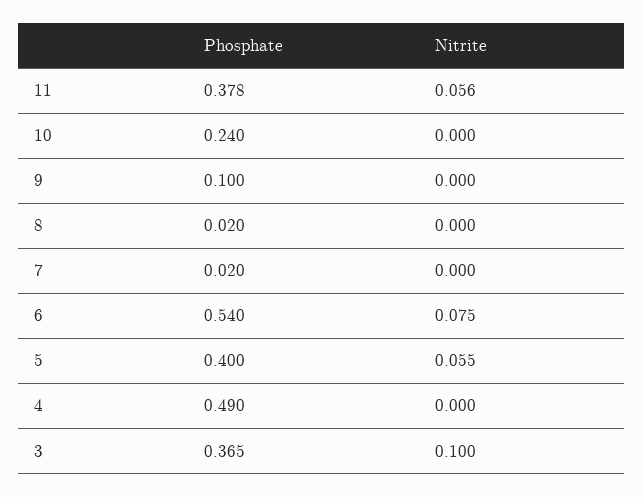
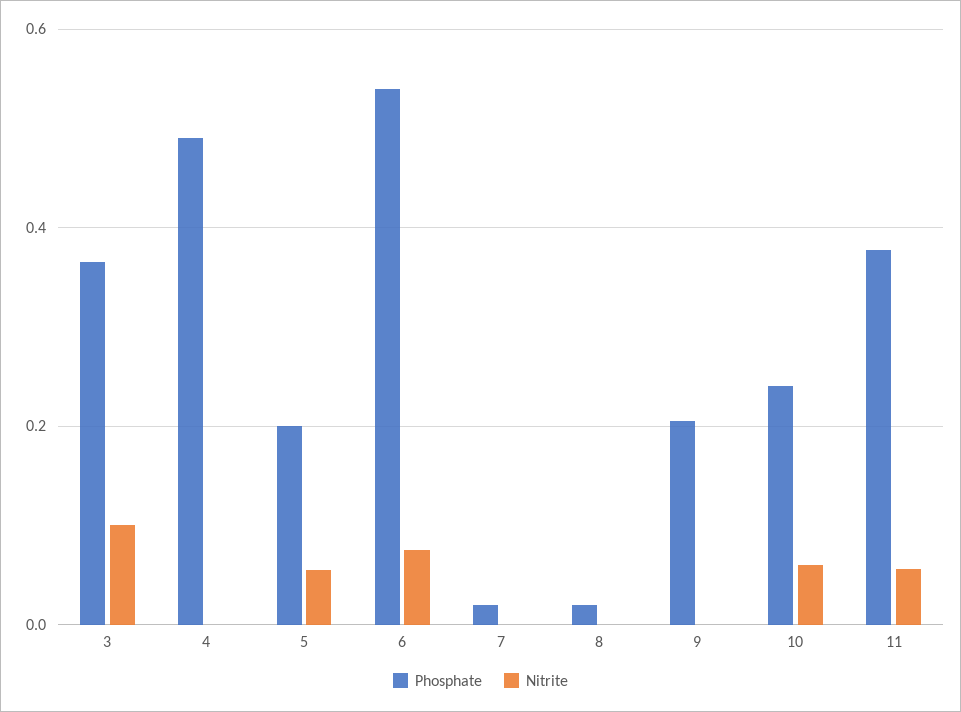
  {
    "Phosphate": {
      "11": 0.378,
      "10": 0.24,
-     "9": 0.1,
+     "9": 0.2,
      "8": 0.02,
      "7": 0.02,
      "6": 0.54,
-     "5": 0.4,
+     "5": 0.2,
      "4": 0.49,
      "3": 0.365
    },
    "Nitrite": {
      "11": 0.056,
-     "10": 0,
+     "10": 0.06,
      "9": 0,
      "8": 0,
      "7": 0,
      "6": 0.075,
      "5": 0.055,
      "4": 0,
      "3": 0.1
    }
  }

